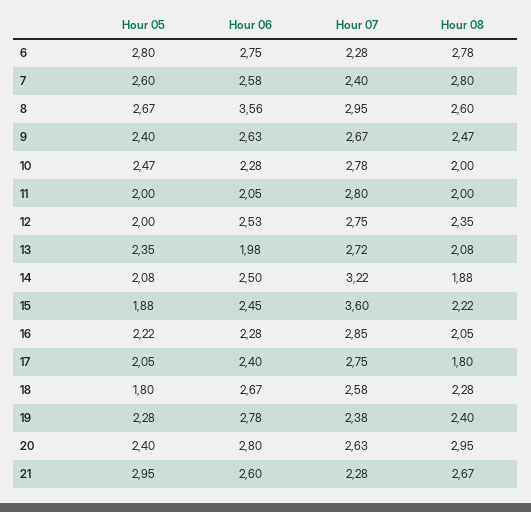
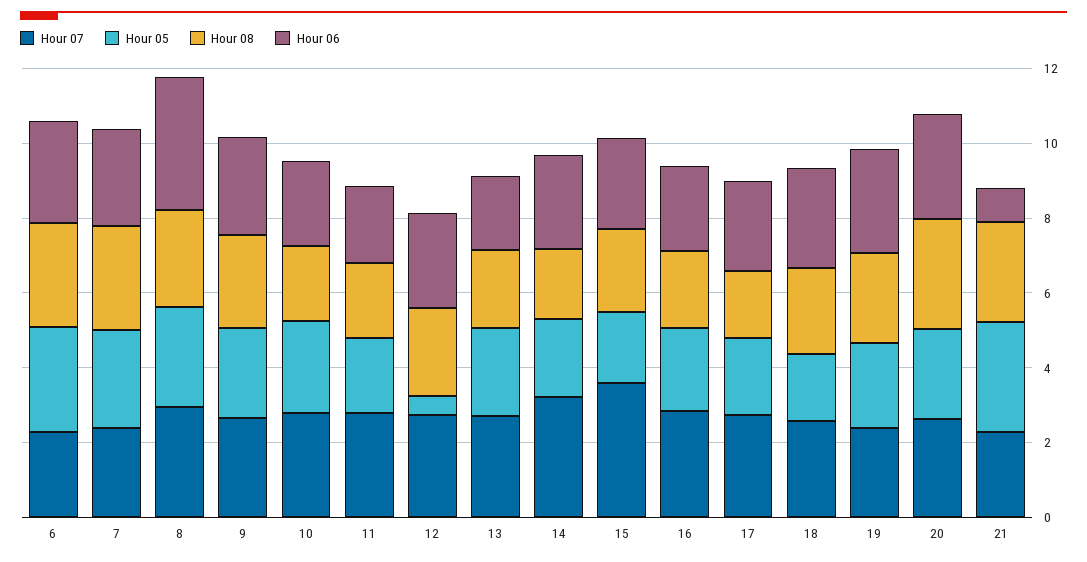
  {
    "Hour 05": {
      "6": 2.8,
      "7": 2.6,
      "8": 2.67,
      "9": 2.4,
      "10": 2.47,
      "11": 2,
-     "12": 2,
+     "12": 0.5,
      "13": 2.35,
      "14": 2.08,
      "15": 1.88,
      "16": 2.22,
      "17": 2.05,
      "18": 1.8,
      "19": 2.28,
      "20": 2.4,
      "21": 2.95
    },
    "Hour 06": {
      "6": 2.75,
      "7": 2.58,
      "8": 3.56,
      "9": 2.63,
      "10": 2.28,
      "11": 2.05,
      "12": 2.53,
      "13": 1.98,
      "14": 2.5,
      "15": 2.45,
      "16": 2.28,
      "17": 2.4,
      "18": 2.67,
      "19": 2.78,
      "20": 2.8,
-     "21": 2.6
+     "21": 1
    },
    "Hour 07": {
      "6": 2.28,
      "7": 2.4,
      "8": 2.95,
      "9": 2.67,
      "10": 2.78,
      "11": 2.8,
      "12": 2.75,
      "13": 2.72,
      "14": 3.22,
      "15": 3.6,
      "16": 2.85,
      "17": 2.75,
      "18": 2.58,
      "19": 2.38,
      "20": 2.63,
      "21": 2.28
    },
    "Hour 08": {
      "6": 2.78,
      "7": 2.8,
      "8": 2.6,
      "9": 2.47,
      "10": 2,
      "11": 2,
      "12": 2.35,
      "13": 2.08,
      "14": 1.88,
      "15": 2.22,
      "16": 2.05,
      "17": 1.8,
      "18": 2.28,
      "19": 2.4,
      "20": 2.95,
      "21": 2.67
    }
  }

